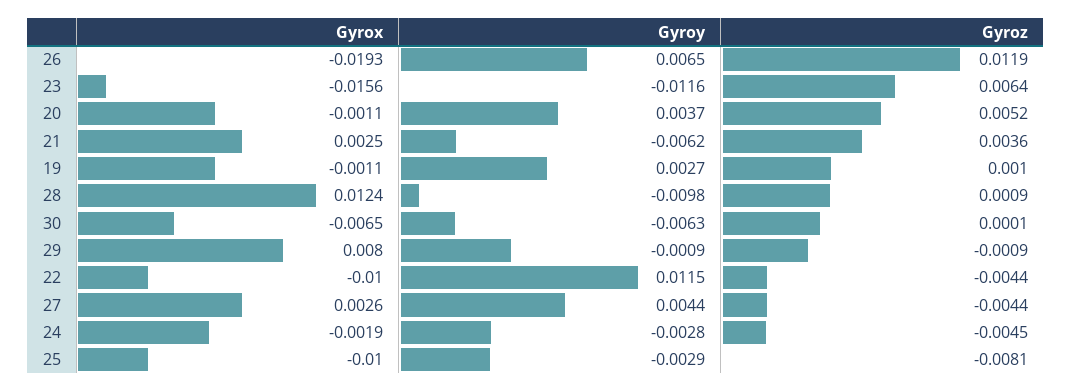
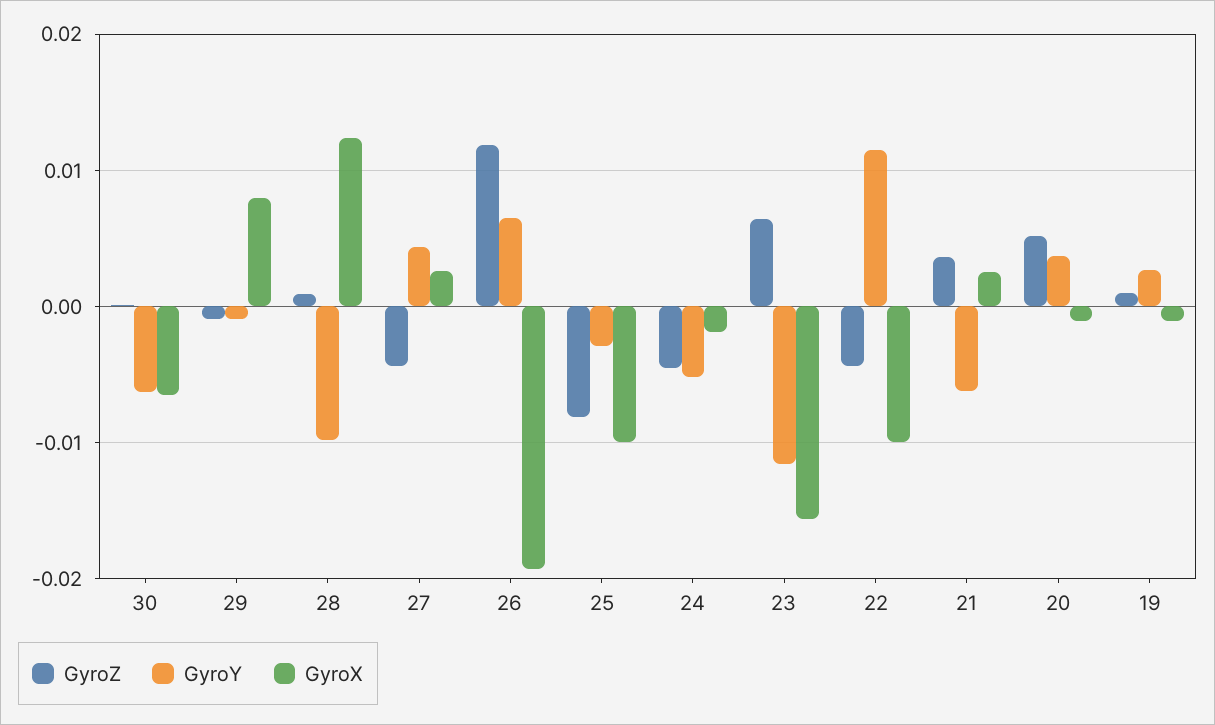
  {
    "Gyrox": {
      "26": -0.0193,
      "23": -0.0156,
      "20": -0.0011,
      "21": 0.0025,
      "19": -0.0011,
      "28": 0.0124,
      "30": -0.0065,
      "29": 0.008,
      "22": -0.01,
      "27": 0.0026,
      "24": -0.0019,
      "25": -0.01
    },
    "Gyroy": {
      "26": 0.0065,
      "23": -0.0116,
      "20": 0.0037,
      "21": -0.0062,
      "19": 0.0027,
      "28": -0.0098,
      "30": -0.0063,
      "29": -0.0009,
      "22": 0.0115,
      "27": 0.0044,
-     "24": -0.0028,
+     "24": -0.005,
      "25": -0.0029
    },
    "Gyroz": {
      "26": 0.0119,
      "23": 0.0064,
      "20": 0.0052,
      "21": 0.0036,
      "19": 0.001,
      "28": 0.0009,
      "30": 0.0001,
      "29": -0.0009,
      "22": -0.0044,
      "27": -0.0044,
      "24": -0.0045,
      "25": -0.0081
    }
  }

